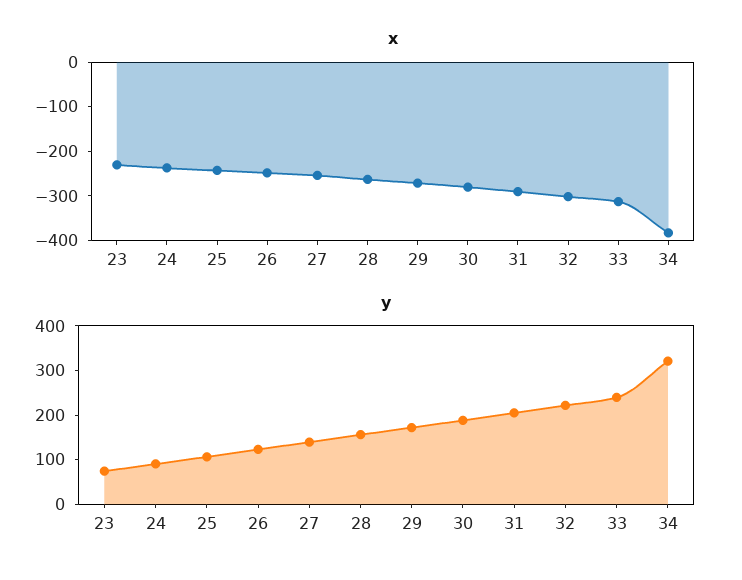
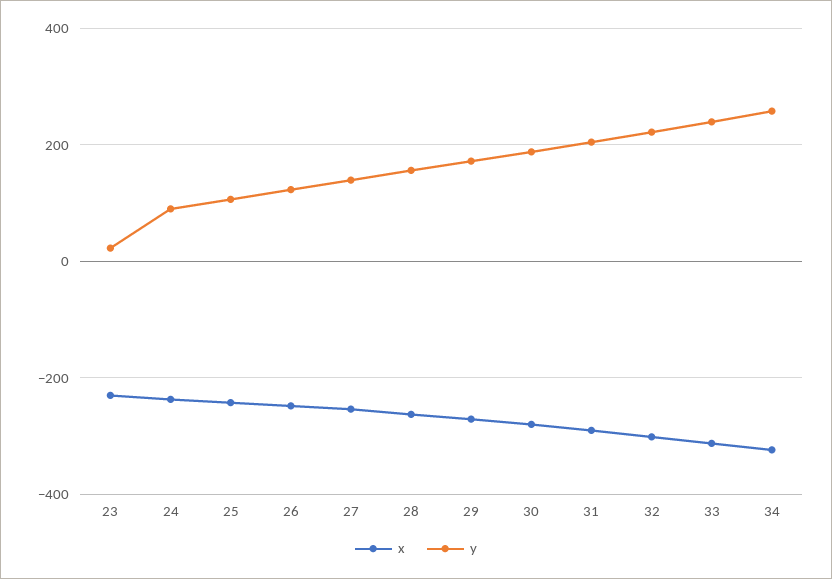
  {
    "x": {
      "23": -240,
      "24": -240,
      "25": -240,
      "26": -240,
      "27": -260,
      "28": -260,
      "29": -280,
      "30": -280,
      "31": -300,
      "32": -300,
      "33": -320,
-     "34": -380
+     "34": -320
    },
    "y": {
-     "23": 80,
+     "23": 20,
      "24": 100,
      "25": 100,
      "26": 120,
      "27": 140,
      "28": 160,
      "29": 180,
      "30": 180,
      "31": 200,
      "32": 220,
      "33": 240,
-     "34": 320
+     "34": 260
    }
  }

